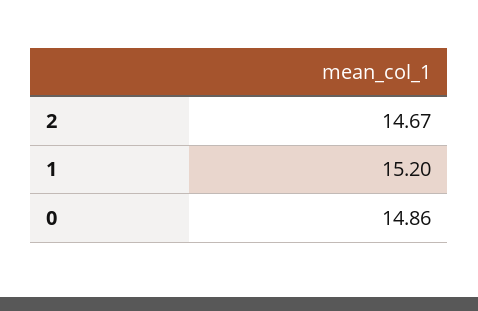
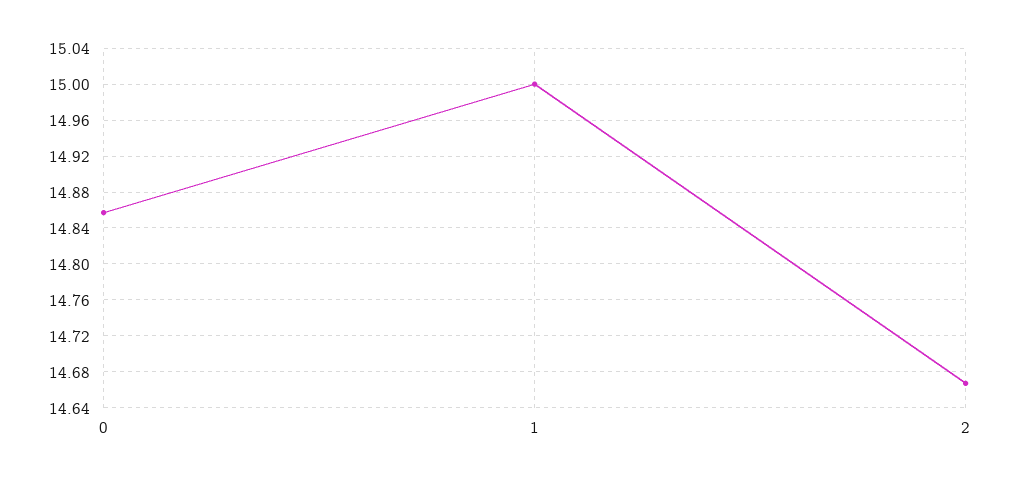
  {
    "2": 14.67,
-   "1": 15.2,
+   "1": 15,
    "0": 14.86
  }

